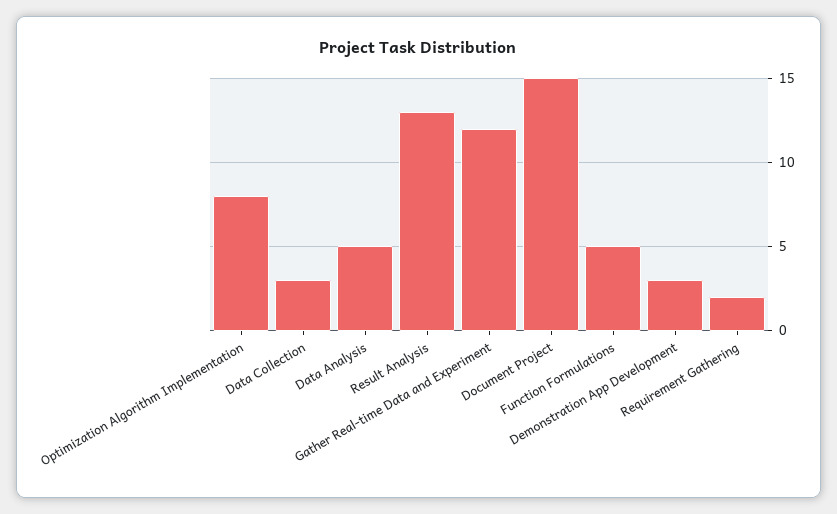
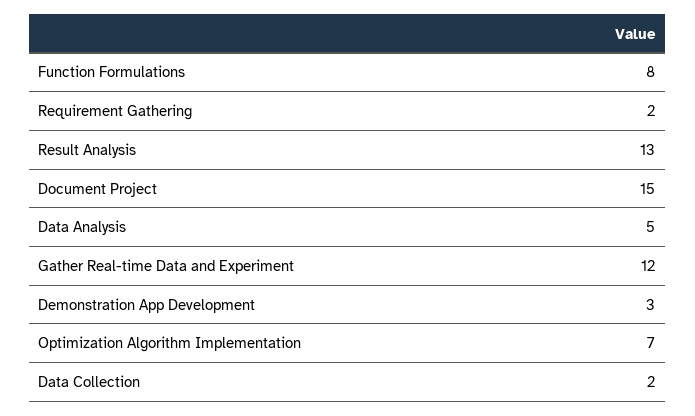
  {
-   "Optimization Algorithm Implementation": 8,
+   "Optimization Algorithm Implementation": 7,
-   "Data Collection": 3,
+   "Data Collection": 2,
    "Data Analysis": 5,
    "Result Analysis": 13,
    "Gather Real-time Data and Experiment": 12,
    "Document Project": 15,
-   "Function Formulations": 5,
+   "Function Formulations": 8,
    "Demonstration App Development": 3,
    "Requirement Gathering": 2
  }

